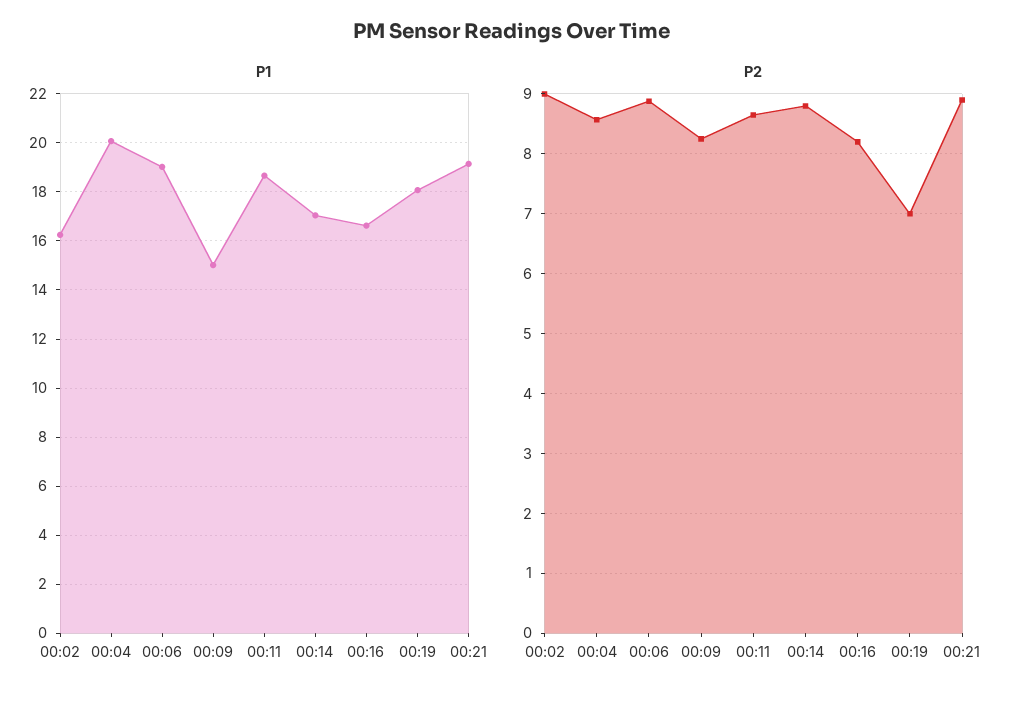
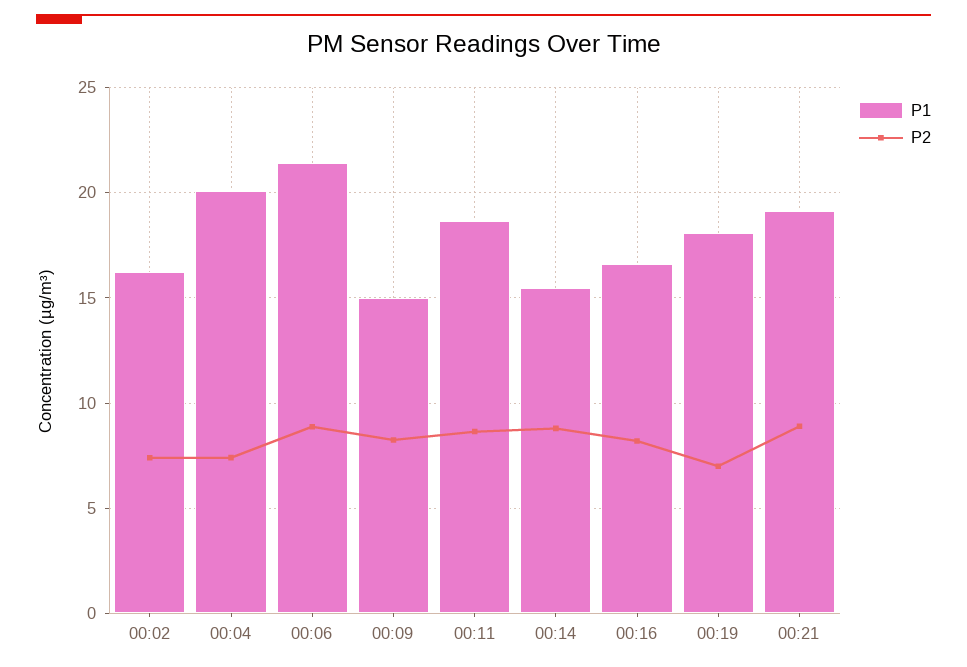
  {
    "P1": {
      "00:02": 16.25,
      "00:04": 20,
-     "00:06": 19,
+     "00:06": 21.5,
      "00:09": 15,
      "00:11": 18.75,
-     "00:14": 17,
+     "00:14": 15.5,
      "00:16": 16.75,
      "00:19": 18,
      "00:21": 19.25
    },
    "P2": {
-     "00:02": 9,
+     "00:02": 7.5,
-     "00:04": 8.6,
+     "00:04": 7.5,
      "00:06": 8.8,
      "00:09": 8.2,
      "00:11": 8.6,
      "00:14": 8.8,
      "00:16": 8.2,
      "00:19": 7,
      "00:21": 9
    }
  }

